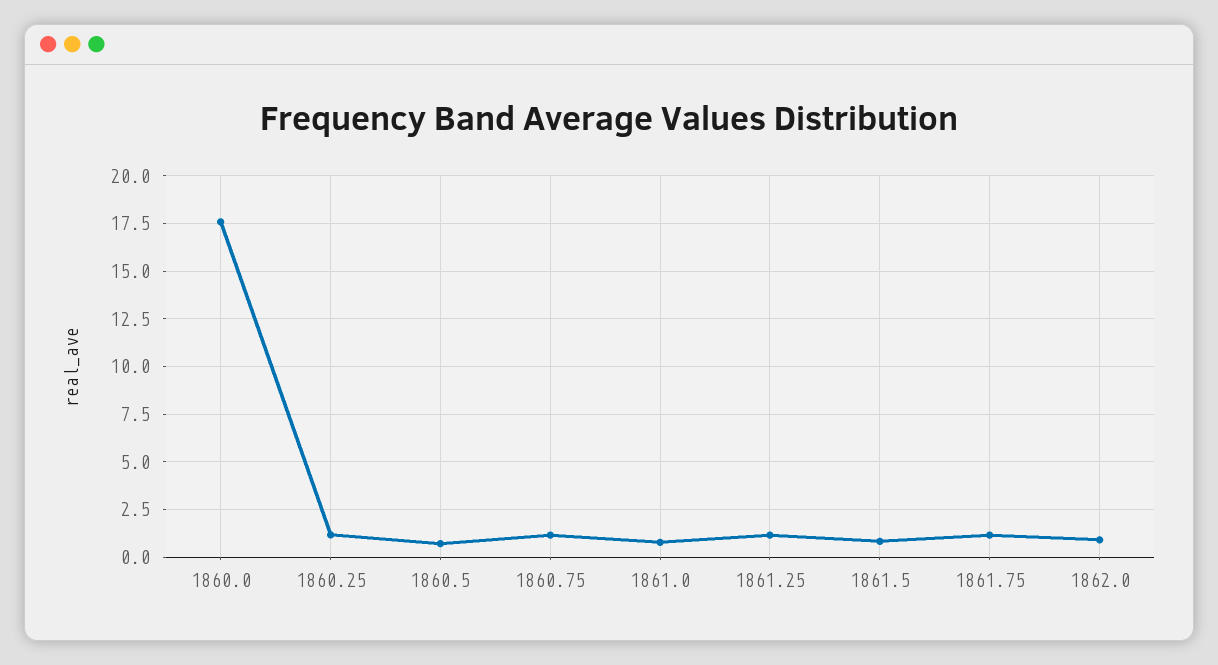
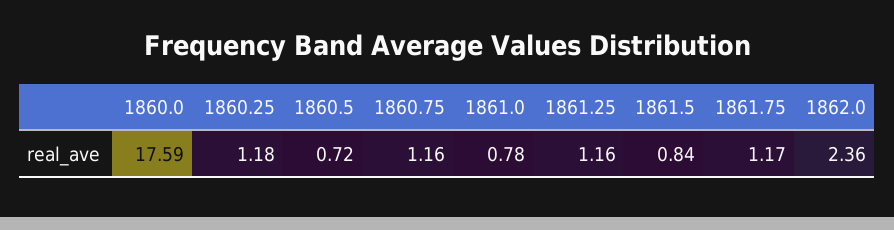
  {
    "1860.0": 17.59,
    "1860.25": 1.18,
    "1860.5": 0.72,
    "1860.75": 1.16,
    "1861.0": 0.78,
    "1861.25": 1.16,
    "1861.5": 0.84,
    "1861.75": 1.17,
-   "1862.0": 1
+   "1862.0": 2.36
  }

